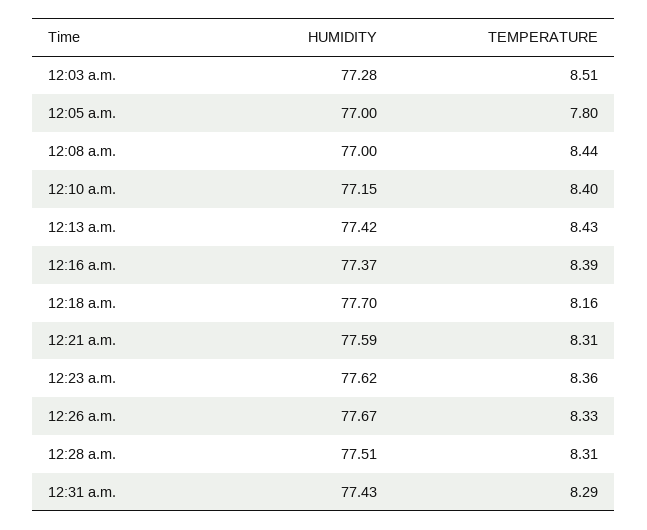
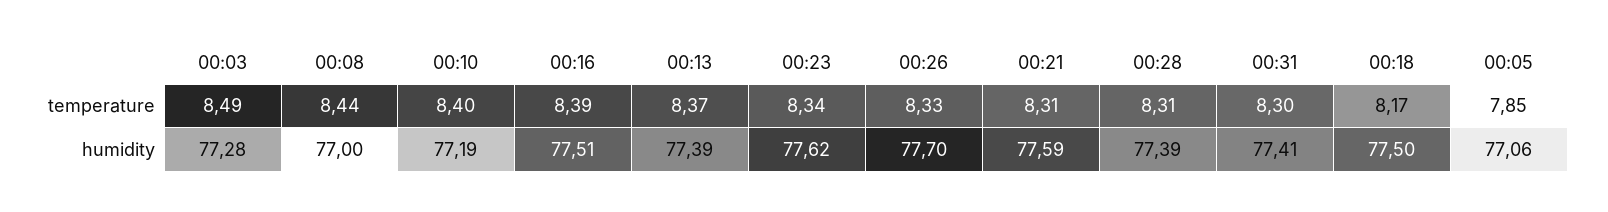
  {
    "HUMIDITY": {
      "12:03 a.m.": 77.28,
-     "12:05 a.m.": 77,
+     "12:05 a.m.": 77.06,
      "12:08 a.m.": 77,
-     "12:10 a.m.": 77.15,
+     "12:10 a.m.": 77.19,
-     "12:13 a.m.": 77.42,
+     "12:13 a.m.": 77.39,
-     "12:16 a.m.": 77.37,
+     "12:16 a.m.": 77.51,
-     "12:18 a.m.": 77.7,
+     "12:18 a.m.": 77.5,
      "12:21 a.m.": 77.59,
      "12:23 a.m.": 77.62,
-     "12:26 a.m.": 77.67,
+     "12:26 a.m.": 77.7,
-     "12:28 a.m.": 77.51,
+     "12:28 a.m.": 77.39,
-     "12:31 a.m.": 77.43
+     "12:31 a.m.": 77.41
    },
    "TEMPERATURE": {
-     "12:03 a.m.": 8.51,
+     "12:03 a.m.": 8.49,
-     "12:05 a.m.": 7.8,
+     "12:05 a.m.": 7.85,
      "12:08 a.m.": 8.44,
      "12:10 a.m.": 8.4,
-     "12:13 a.m.": 8.43,
+     "12:13 a.m.": 8.37,
      "12:16 a.m.": 8.39,
-     "12:18 a.m.": 8.16,
+     "12:18 a.m.": 8.17,
      "12:21 a.m.": 8.31,
-     "12:23 a.m.": 8.36,
+     "12:23 a.m.": 8.34,
      "12:26 a.m.": 8.33,
      "12:28 a.m.": 8.31,
-     "12:31 a.m.": 8.29
+     "12:31 a.m.": 8.3
    }
  }

